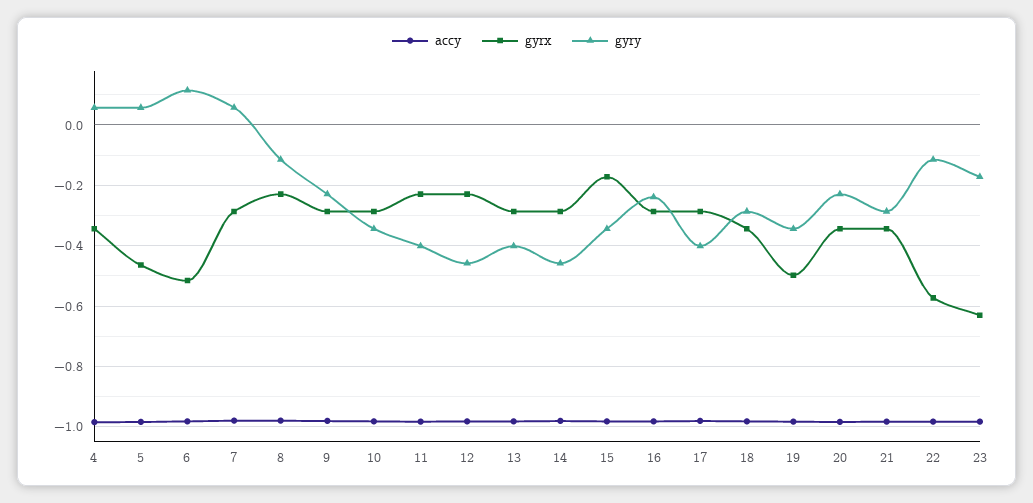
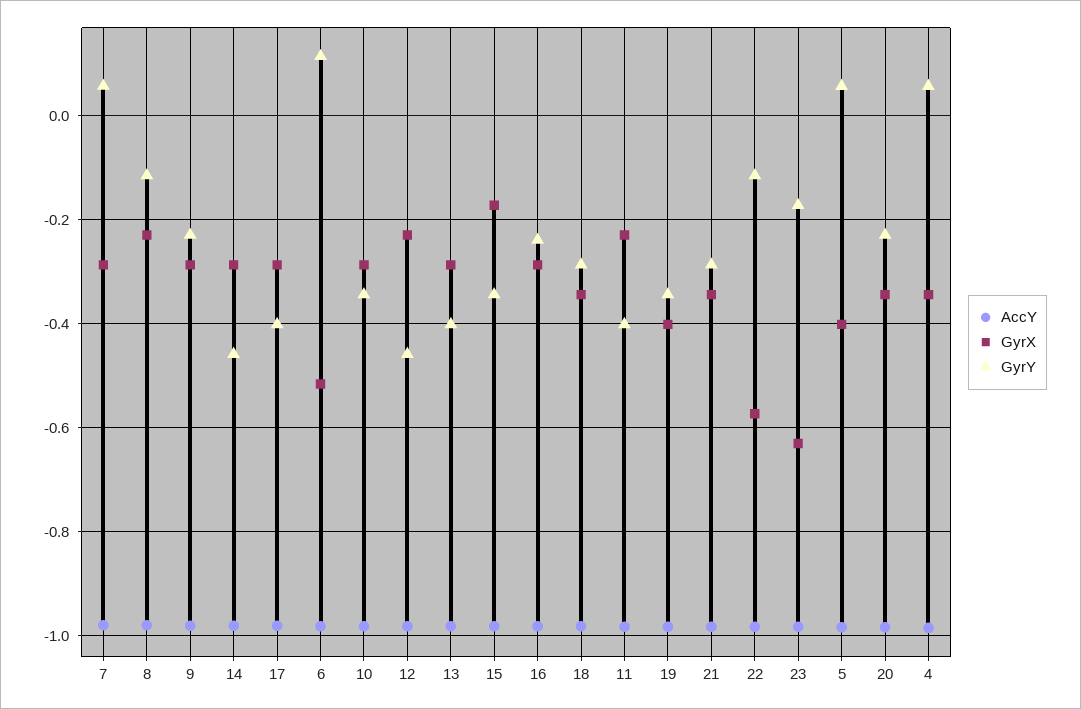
  {
    "accy": {
      "4": -0.98,
      "5": -0.98,
      "6": -0.98,
      "7": -0.98,
      "8": -0.98,
      "9": -0.98,
      "10": -0.98,
      "11": -0.98,
      "12": -0.98,
      "13": -0.98,
      "14": -0.98,
      "15": -0.98,
      "16": -0.98,
      "17": -0.98,
      "18": -0.98,
      "19": -0.98,
      "20": -0.98,
      "21": -0.98,
      "22": -0.98,
      "23": -0.98
    },
    "gyrx": {
      "4": -0.34,
-     "5": -0.46,
+     "5": -0.4,
      "6": -0.52,
      "7": -0.28,
      "8": -0.22,
      "9": -0.28,
      "10": -0.28,
      "11": -0.22,
      "12": -0.22,
      "13": -0.28,
      "14": -0.28,
      "15": -0.18,
      "16": -0.28,
      "17": -0.28,
      "18": -0.34,
-     "19": -0.5,
+     "19": -0.4,
      "20": -0.34,
      "21": -0.34,
      "22": -0.58,
      "23": -0.64
    },
    "gyry": {
      "4": 0.06,
      "5": 0.06,
      "6": 0.12,
      "7": 0.06,
      "8": -0.12,
      "9": -0.22,
      "10": -0.34,
      "11": -0.4,
      "12": -0.46,
      "13": -0.4,
      "14": -0.46,
      "15": -0.34,
      "16": -0.24,
      "17": -0.4,
      "18": -0.28,
      "19": -0.34,
      "20": -0.22,
      "21": -0.28,
      "22": -0.12,
      "23": -0.18
    }
  }

